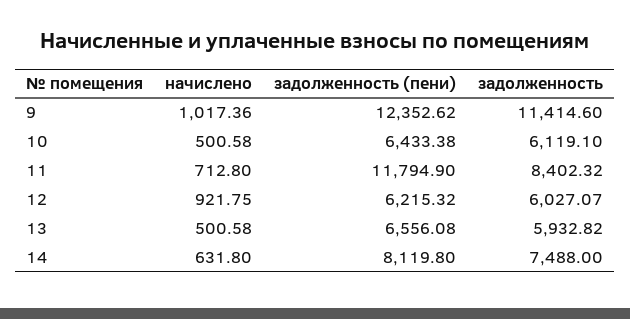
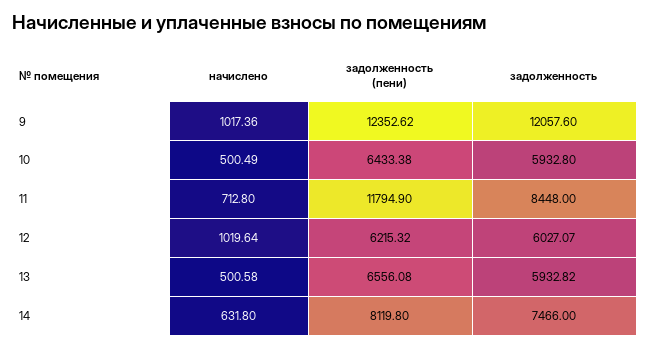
  {
    "начислено": {
      "9": 1017.36,
-     "10": 500.58,
+     "10": 500.49,
      "11": 712.8,
-     "12": 921.75,
+     "12": 1019.64,
      "13": 500.58,
      "14": 631.8
    },
    "задолженность (пени)": {
      "9": 12352.62,
      "10": 6433.38,
      "11": 11794.9,
      "12": 6215.32,
      "13": 6556.08,
      "14": 8119.8
    },
    "задолженность": {
-     "9": 11414.6,
+     "9": 12057.6,
-     "10": 6119.1,
+     "10": 5932.8,
-     "11": 8402.32,
+     "11": 8448,
      "12": 6027.07,
      "13": 5932.82,
-     "14": 7488
+     "14": 7466
    }
  }

